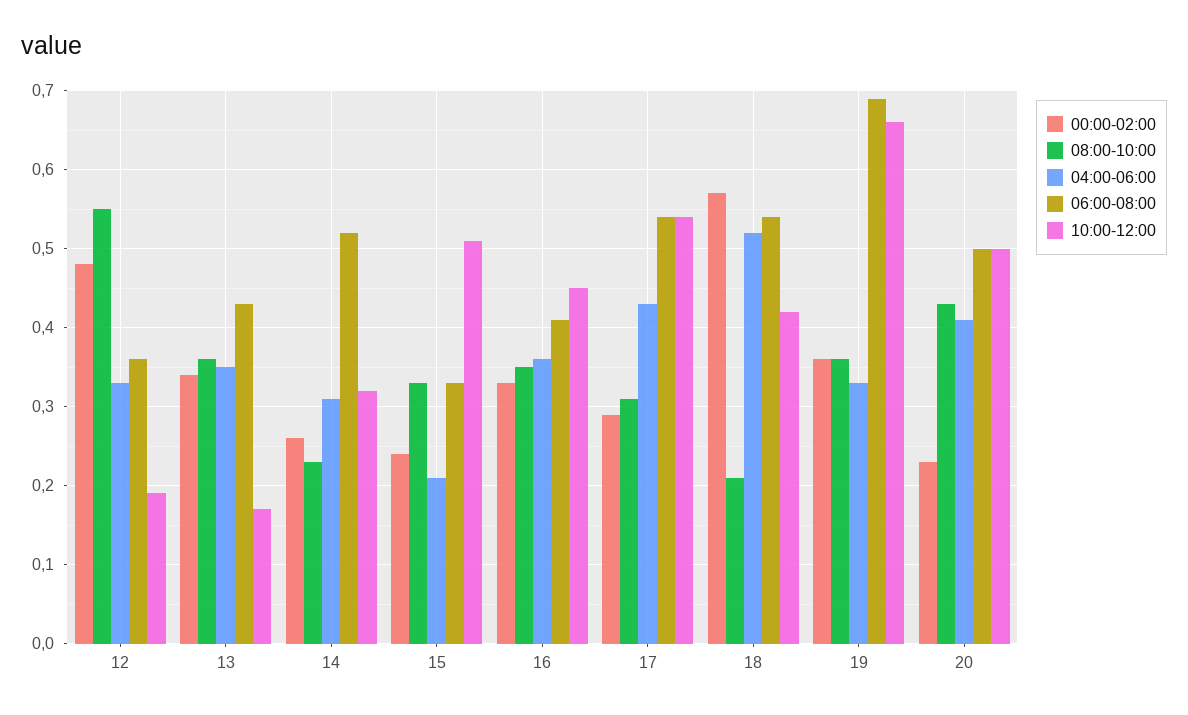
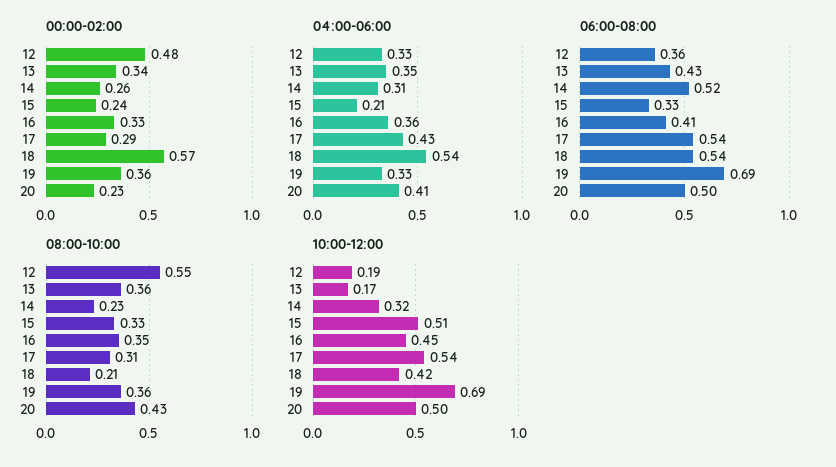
  {
    "00:00-02:00": {
      "12": 0.48,
      "13": 0.34,
      "14": 0.26,
      "15": 0.24,
      "16": 0.33,
      "17": 0.29,
      "18": 0.57,
      "19": 0.36,
      "20": 0.23
    },
    "08:00-10:00": {
      "12": 0.55,
      "13": 0.36,
      "14": 0.23,
      "15": 0.33,
      "16": 0.35,
      "17": 0.31,
      "18": 0.21,
      "19": 0.36,
      "20": 0.43
    },
    "04:00-06:00": {
      "12": 0.33,
      "13": 0.35,
      "14": 0.31,
      "15": 0.21,
      "16": 0.36,
      "17": 0.43,
-     "18": 0.52,
+     "18": 0.54,
      "19": 0.33,
      "20": 0.41
    },
    "06:00-08:00": {
      "12": 0.36,
      "13": 0.43,
      "14": 0.52,
      "15": 0.33,
      "16": 0.41,
      "17": 0.54,
      "18": 0.54,
      "19": 0.69,
      "20": 0.5
    },
    "10:00-12:00": {
      "12": 0.19,
      "13": 0.17,
      "14": 0.32,
      "15": 0.51,
      "16": 0.45,
      "17": 0.54,
      "18": 0.42,
-     "19": 0.66,
+     "19": 0.69,
      "20": 0.5
    }
  }

